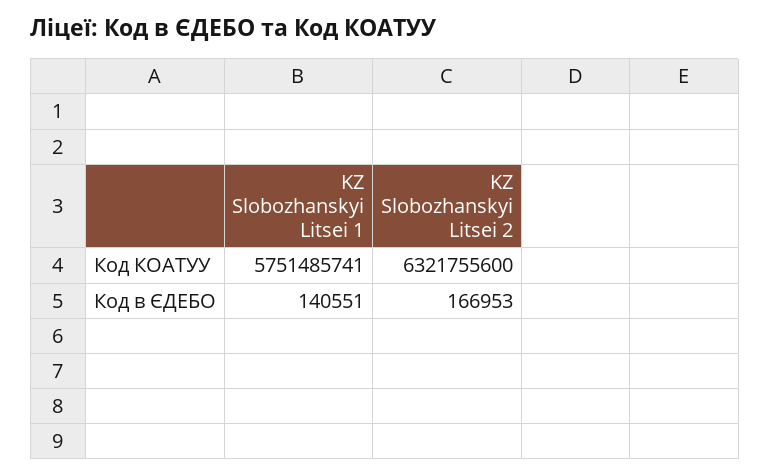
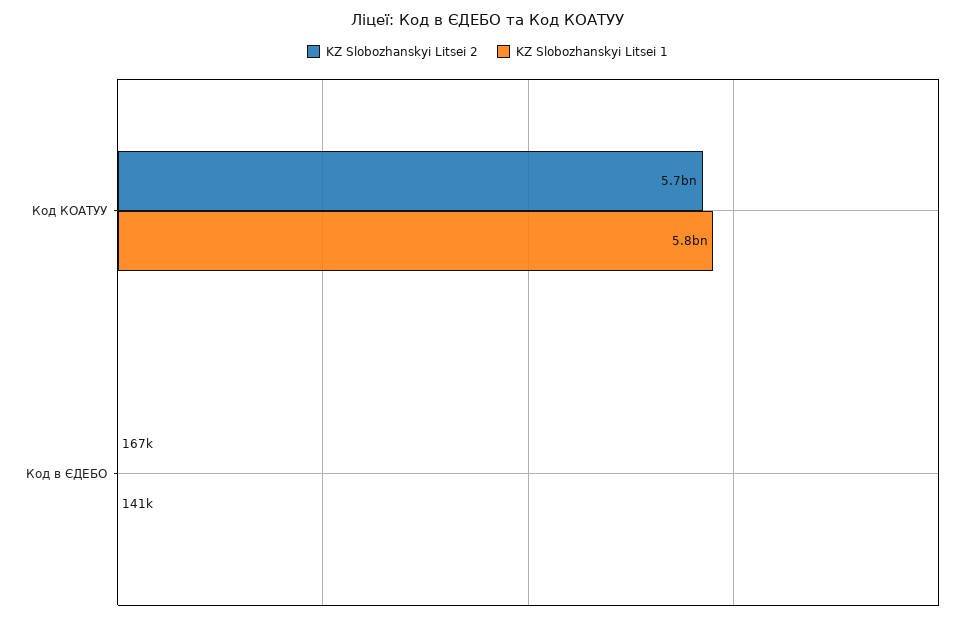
  {
    "KZ Slobozhanskyi Litsei 1": {
      "Код КОАТУУ": 5751485741,
      "Код в ЄДЕБО": 140551
    },
    "KZ Slobozhanskyi Litsei 2": {
-     "Код КОАТУУ": 6321755600,
+     "Код КОАТУУ": 5700000000,
      "Код в ЄДЕБО": 166953
    }
  }

